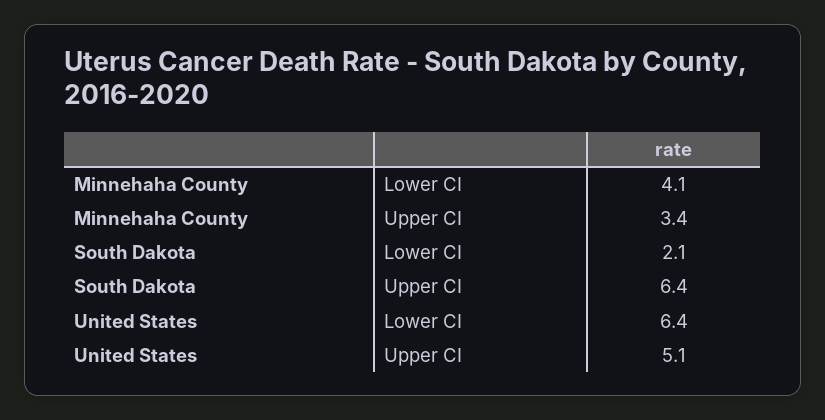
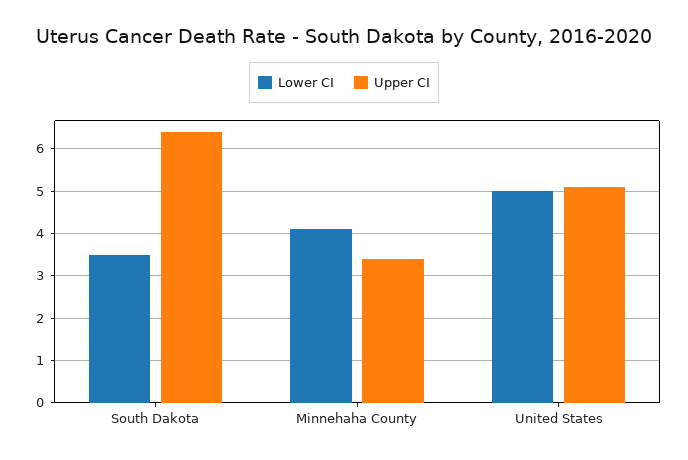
  {
    "Lower CI": {
      "Minnehaha County": 4.1,
-     "South Dakota": 2.1,
+     "South Dakota": 3.5,
-     "United States": 6.4
+     "United States": 5
    },
    "Upper CI": {
      "Minnehaha County": 3.4,
      "South Dakota": 6.4,
      "United States": 5.1
    }
  }

